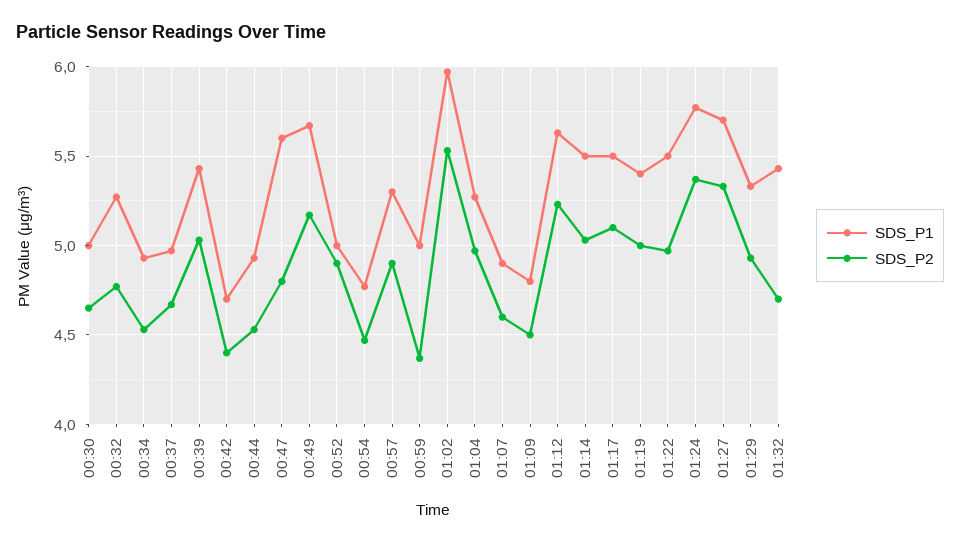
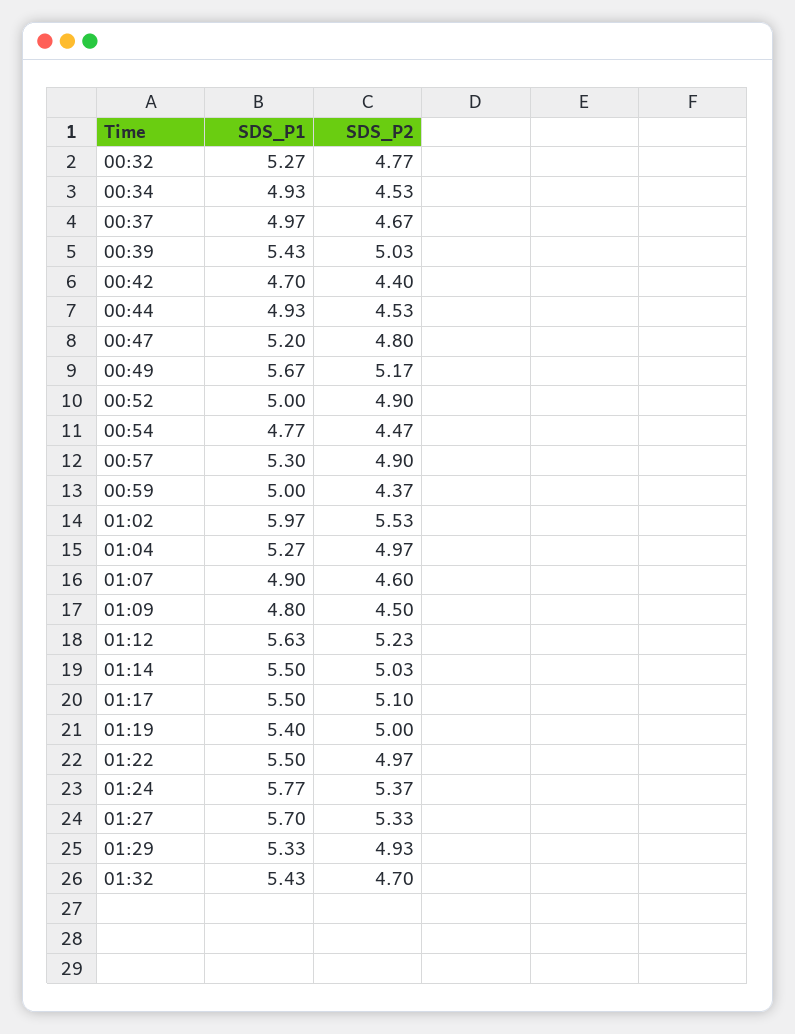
  {
    "SDS_P1": {
-     "00:30": 5,
      "00:32": 5.27,
      "00:34": 4.93,
      "00:37": 4.97,
      "00:39": 5.43,
      "00:42": 4.7,
      "00:44": 4.93,
-     "00:47": 5.6,
+     "00:47": 5.2,
      "00:49": 5.67,
      "00:52": 5,
      "00:54": 4.77,
      "00:57": 5.3,
      "00:59": 5,
      "01:02": 5.97,
      "01:04": 5.27,
      "01:07": 4.9,
      "01:09": 4.8,
      "01:12": 5.63,
      "01:14": 5.5,
      "01:17": 5.5,
      "01:19": 5.4,
      "01:22": 5.5,
      "01:24": 5.77,
      "01:27": 5.7,
      "01:29": 5.33,
      "01:32": 5.43
    },
    "SDS_P2": {
-     "00:30": 4.65,
      "00:32": 4.77,
      "00:34": 4.53,
      "00:37": 4.67,
      "00:39": 5.03,
      "00:42": 4.4,
      "00:44": 4.53,
      "00:47": 4.8,
      "00:49": 5.17,
      "00:52": 4.9,
      "00:54": 4.47,
      "00:57": 4.9,
      "00:59": 4.37,
      "01:02": 5.53,
      "01:04": 4.97,
      "01:07": 4.6,
      "01:09": 4.5,
      "01:12": 5.23,
      "01:14": 5.03,
      "01:17": 5.1,
      "01:19": 5,
      "01:22": 4.97,
      "01:24": 5.37,
      "01:27": 5.33,
      "01:29": 4.93,
      "01:32": 4.7
    }
  }

